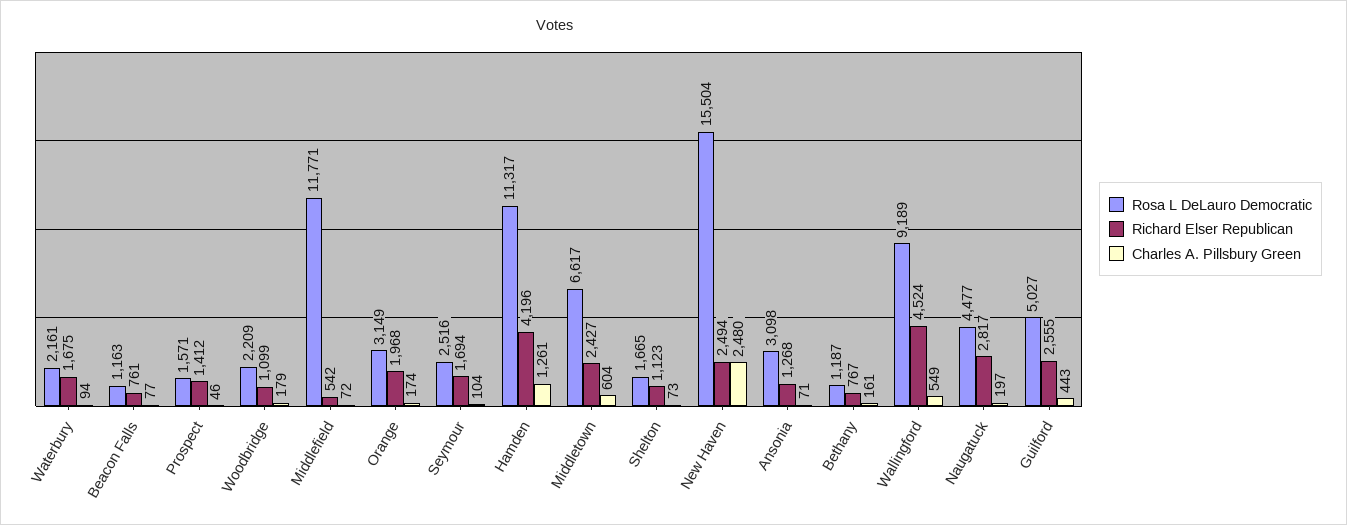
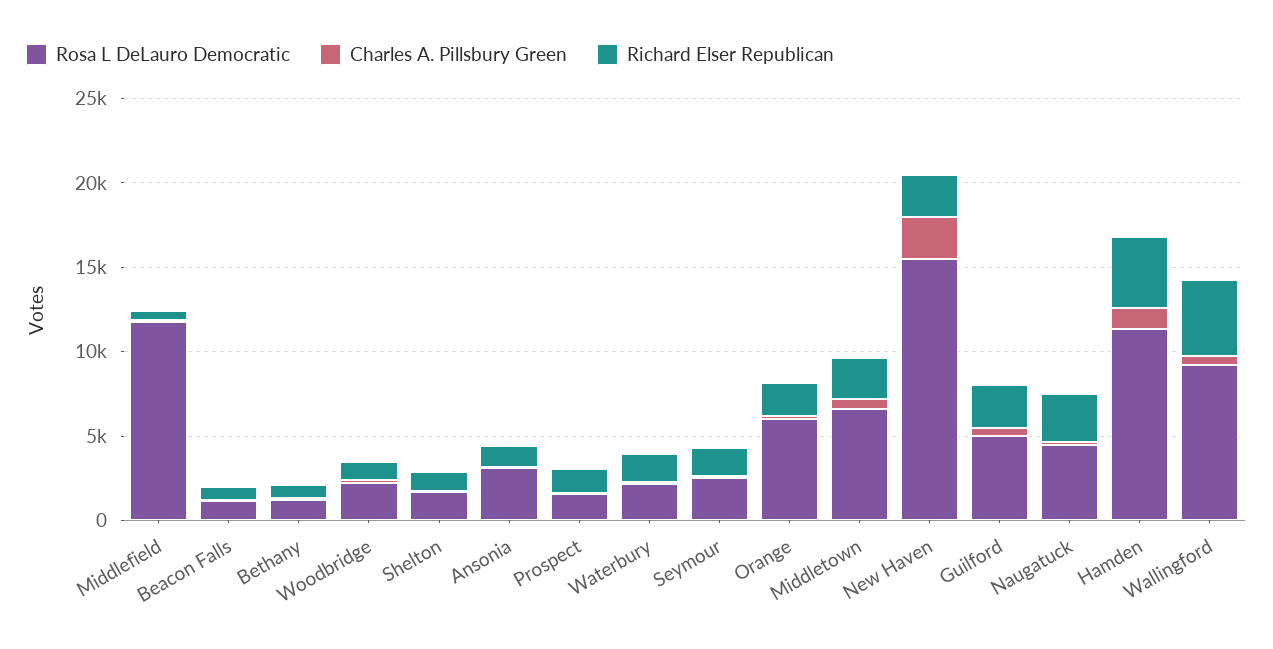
  {
    "Rosa L DeLauro Democratic": {
      "Waterbury": 2161,
      "Beacon Falls": 1163,
      "Prospect": 1571,
      "Woodbridge": 2209,
      "Middlefield": 11771,
-     "Orange": 3149,
+     "Orange": 6000,
      "Seymour": 2516,
      "Hamden": 11317,
      "Middletown": 6617,
      "Shelton": 1665,
      "New Haven": 15504,
      "Ansonia": 3098,
      "Bethany": 1187,
      "Wallingford": 9189,
      "Naugatuck": 4477,
      "Guilford": 5027
    },
    "Richard Elser Republican": {
      "Waterbury": 1675,
      "Beacon Falls": 761,
      "Prospect": 1412,
      "Woodbridge": 1099,
      "Middlefield": 542,
      "Orange": 1968,
      "Seymour": 1694,
      "Hamden": 4196,
      "Middletown": 2427,
      "Shelton": 1123,
      "New Haven": 2494,
      "Ansonia": 1268,
      "Bethany": 767,
      "Wallingford": 4524,
      "Naugatuck": 2817,
      "Guilford": 2555
    },
    "Charles A. Pillsbury Green": {
      "Waterbury": 94,
      "Beacon Falls": 77,
      "Prospect": 46,
      "Woodbridge": 179,
      "Middlefield": 72,
      "Orange": 174,
      "Seymour": 104,
      "Hamden": 1261,
      "Middletown": 604,
      "Shelton": 73,
      "New Haven": 2480,
      "Ansonia": 71,
      "Bethany": 161,
      "Wallingford": 549,
      "Naugatuck": 197,
      "Guilford": 443
    }
  }

